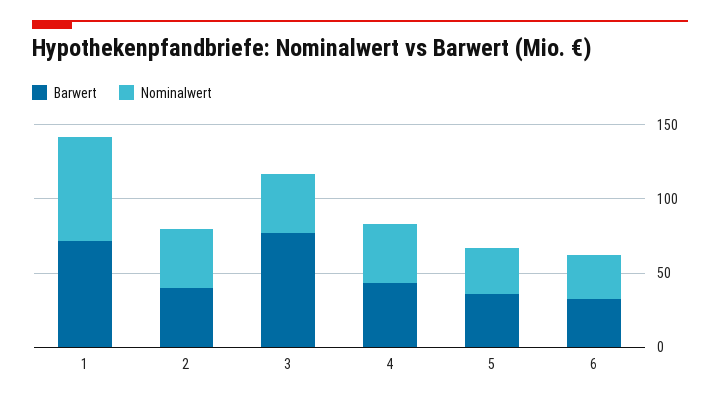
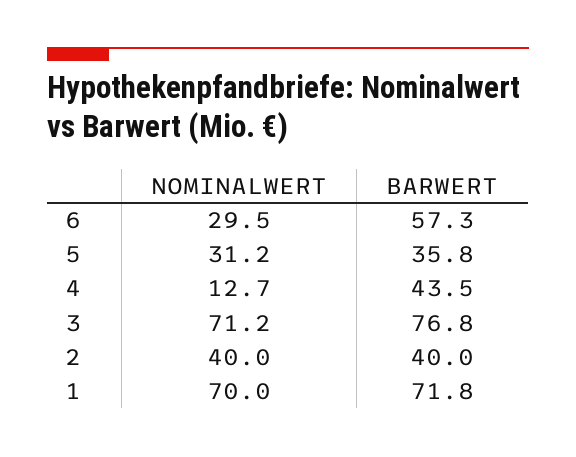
  {
    "Barwert": {
      "1": 71.8,
      "2": 40,
      "3": 76.8,
      "4": 43.5,
      "5": 35.8,
-     "6": 30
+     "6": 57.3
    },
    "Nominalwert": {
      "1": 70,
      "2": 40,
-     "3": 40,
+     "3": 71.2,
-     "4": 40,
+     "4": 12.7,
      "5": 31.2,
      "6": 29.5
    }
  }

